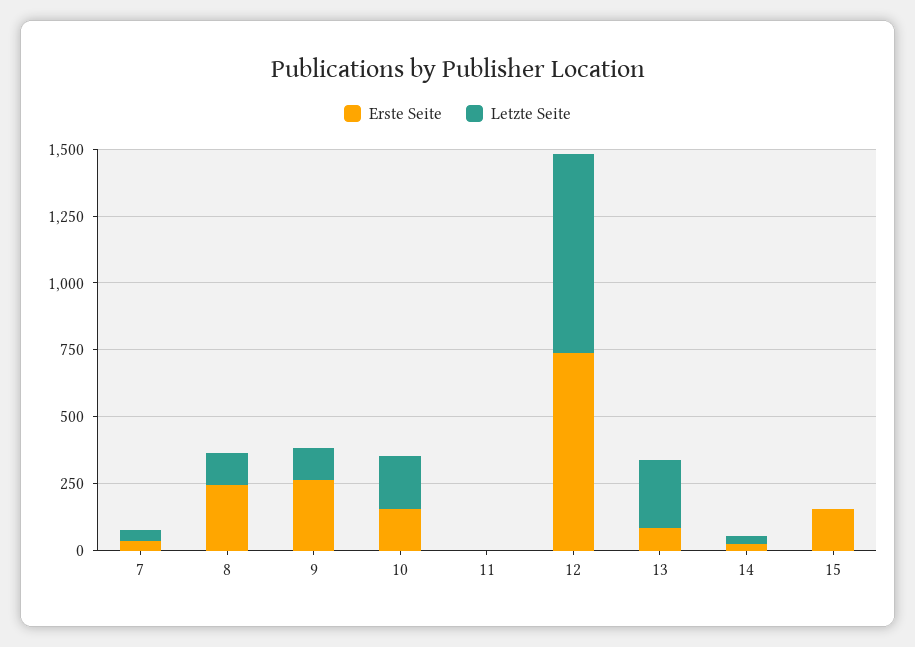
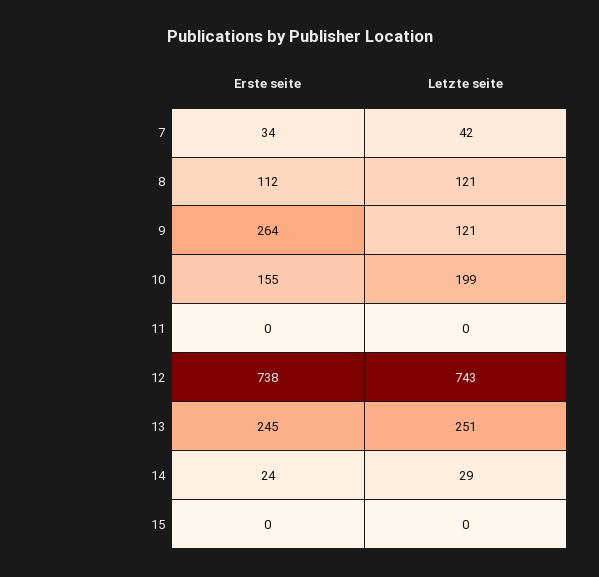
  {
    "Erste Seite": {
      "7": 34,
-     "8": 250,
+     "8": 112,
      "9": 264,
      "10": 155,
      "11": 0,
      "12": 738,
-     "13": 100,
+     "13": 245,
      "14": 24,
-     "15": 150
+     "15": 0
    },
    "Letzte Seite": {
      "7": 42,
      "8": 121,
      "9": 121,
      "10": 199,
      "11": 0,
      "12": 743,
      "13": 251,
      "14": 29,
      "15": 0
    }
  }

